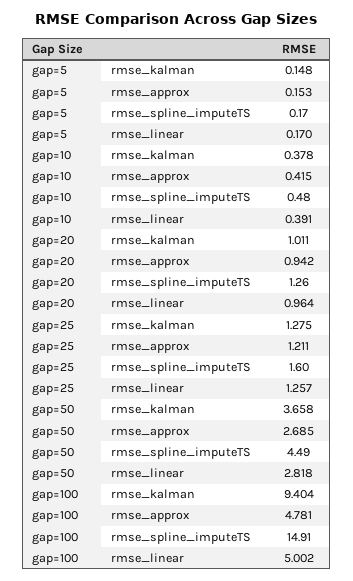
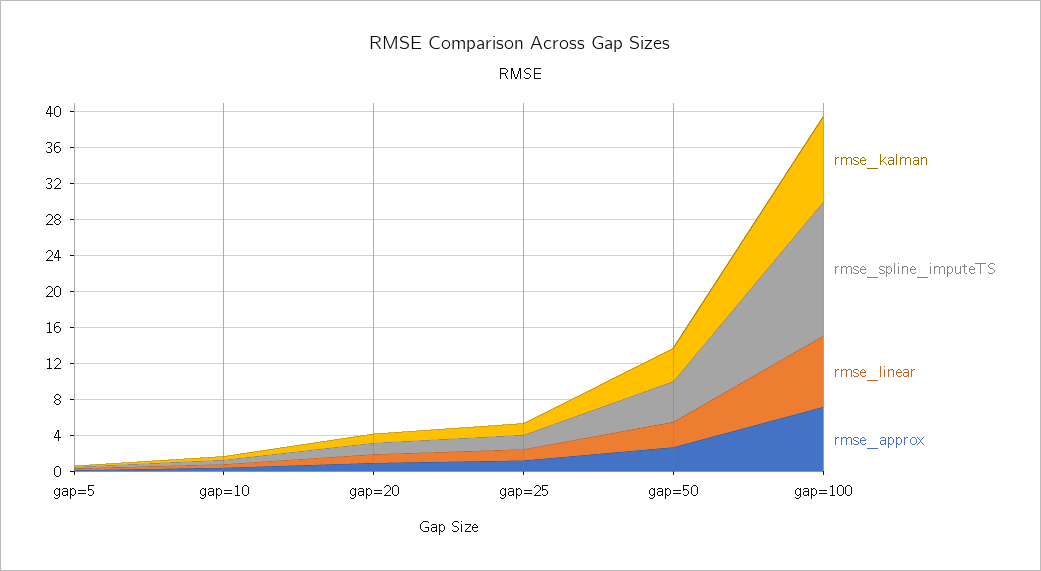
  {
    "rmse_kalman": {
      "gap=5": 0.148,
      "gap=10": 0.378,
      "gap=20": 1.011,
      "gap=25": 1.275,
      "gap=50": 3.658,
      "gap=100": 9.404
    },
    "rmse_approx": {
      "gap=5": 0.153,
      "gap=10": 0.415,
      "gap=20": 0.942,
      "gap=25": 1.211,
      "gap=50": 2.685,
-     "gap=100": 4.781
+     "gap=100": 7
    },
    "rmse_spline_imputeTS": {
      "gap=5": 0.17,
      "gap=10": 0.48,
      "gap=20": 1.26,
      "gap=25": 1.6,
      "gap=50": 4.49,
      "gap=100": 14.91
    },
    "rmse_linear": {
      "gap=5": 0.17,
      "gap=10": 0.391,
      "gap=20": 0.964,
      "gap=25": 1.257,
      "gap=50": 2.818,
-     "gap=100": 5.002
+     "gap=100": 8
    }
  }

